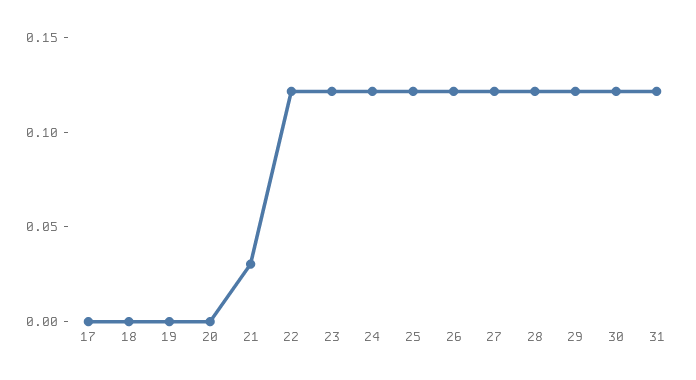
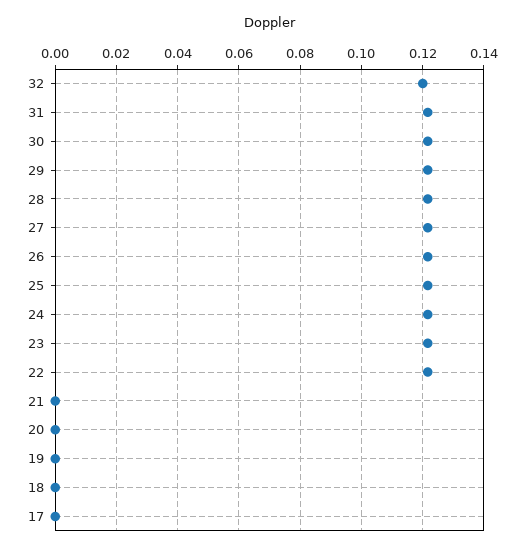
  {
    "17": 0,
    "18": 0,
    "19": 0,
    "20": 0,
-   "21": 0.03,
+   "21": 0,
    "22": 0.122,
    "23": 0.122,
    "24": 0.122,
    "25": 0.122,
    "26": 0.122,
    "27": 0.122,
    "28": 0.122,
    "29": 0.122,
    "30": 0.122,
-   "31": 0.122
+   "31": 0.122,
+   "32": 0.12
  }

